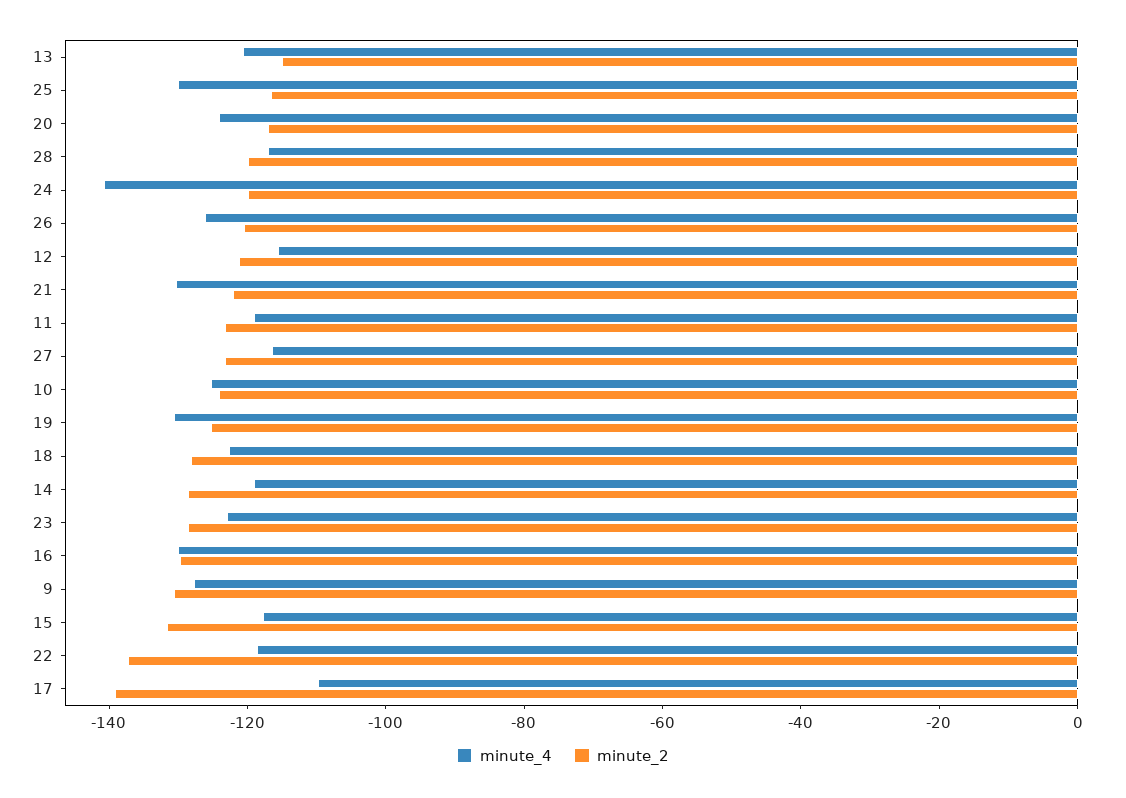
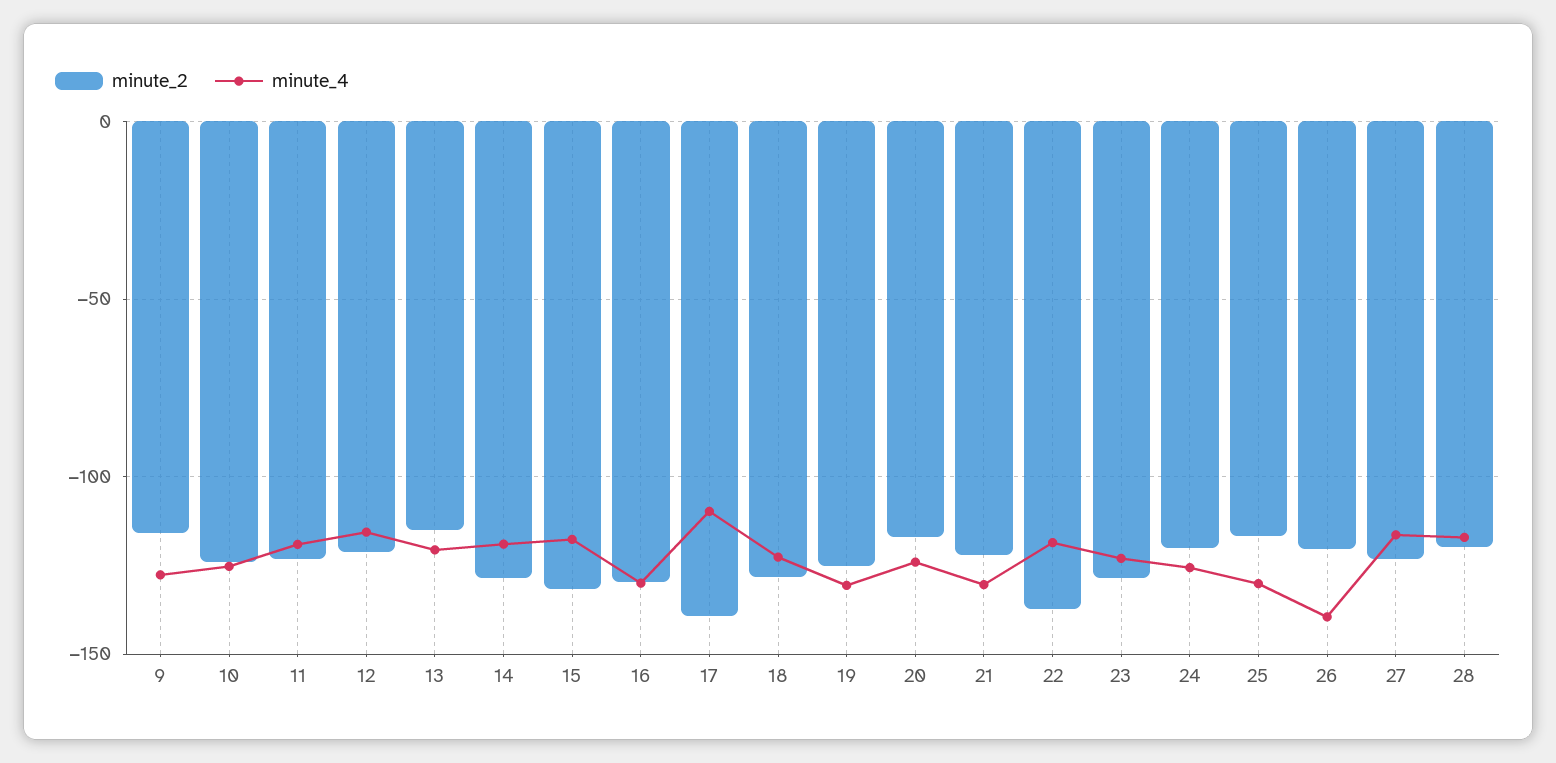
  {
    "minute_4": {
      "13": -120,
      "25": -130,
      "20": -125,
      "28": -115,
-     "24": -140,
+     "24": -125,
-     "26": -125,
+     "26": -140,
      "12": -115,
      "21": -130,
      "11": -120,
      "27": -115,
      "10": -125,
      "19": -130,
      "18": -125,
      "14": -120,
      "23": -125,
      "16": -130,
      "9": -130,
      "15": -120,
      "22": -120,
      "17": -110
    },
    "minute_2": {
      "13": -115,
      "25": -115,
      "20": -115,
      "28": -120,
      "24": -120,
      "26": -120,
      "12": -120,
      "21": -120,
      "11": -125,
      "27": -125,
      "10": -125,
      "19": -125,
      "18": -130,
      "14": -130,
      "23": -130,
      "16": -130,
-     "9": -130,
+     "9": -115,
      "15": -130,
      "22": -135,
      "17": -140
    }
  }

